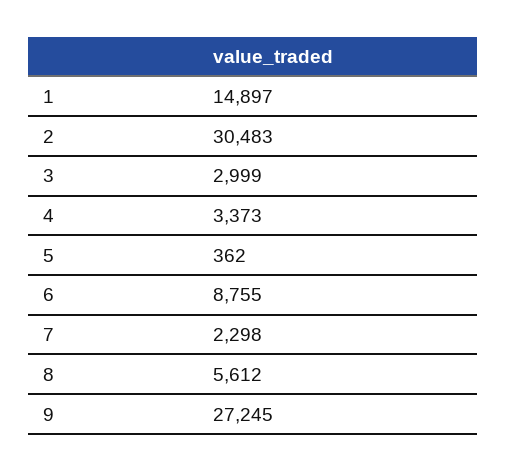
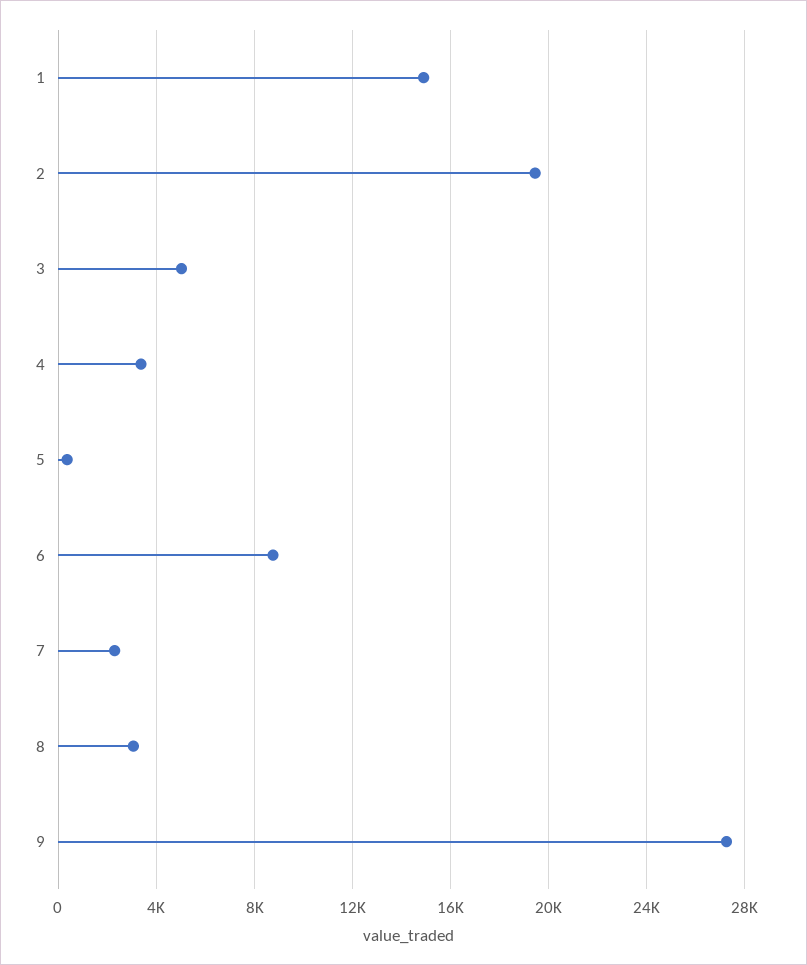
  {
    "1": 14897,
-   "2": 30483,
+   "2": 19500,
-   "3": 2999,
+   "3": 5000,
    "4": 3373,
    "5": 362,
    "6": 8755,
    "7": 2298,
-   "8": 5612,
+   "8": 3000,
    "9": 27245
  }

